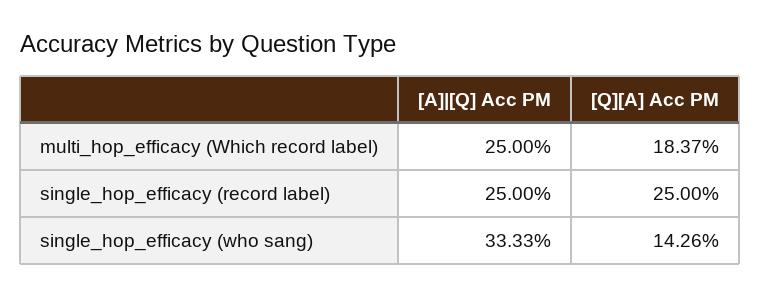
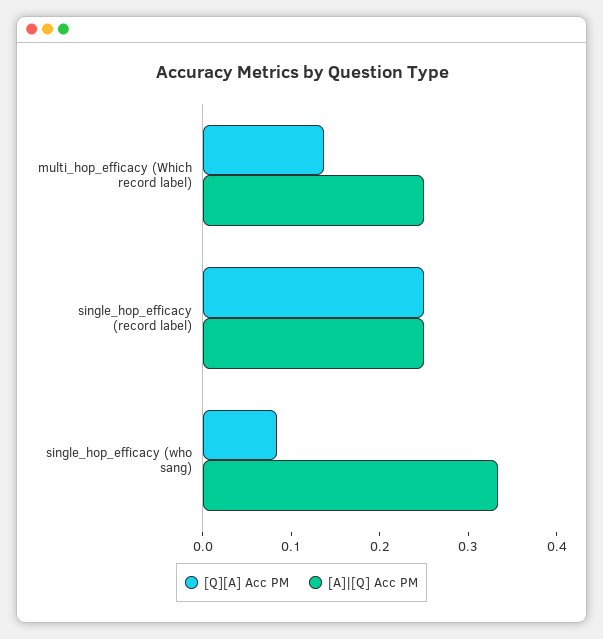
  {
    "[A]|[Q] Acc PM": {
      "multi_hop_efficacy (Which record label)": 0.25,
      "single_hop_efficacy (record label)": 0.25,
      "single_hop_efficacy (who sang)": 0.3333
    },
    "[Q][A] Acc PM": {
-     "multi_hop_efficacy (Which record label)": 0.1837,
+     "multi_hop_efficacy (Which record label)": 0.14,
      "single_hop_efficacy (record label)": 0.25,
-     "single_hop_efficacy (who sang)": 0.1426
+     "single_hop_efficacy (who sang)": 0.08
    }
  }

